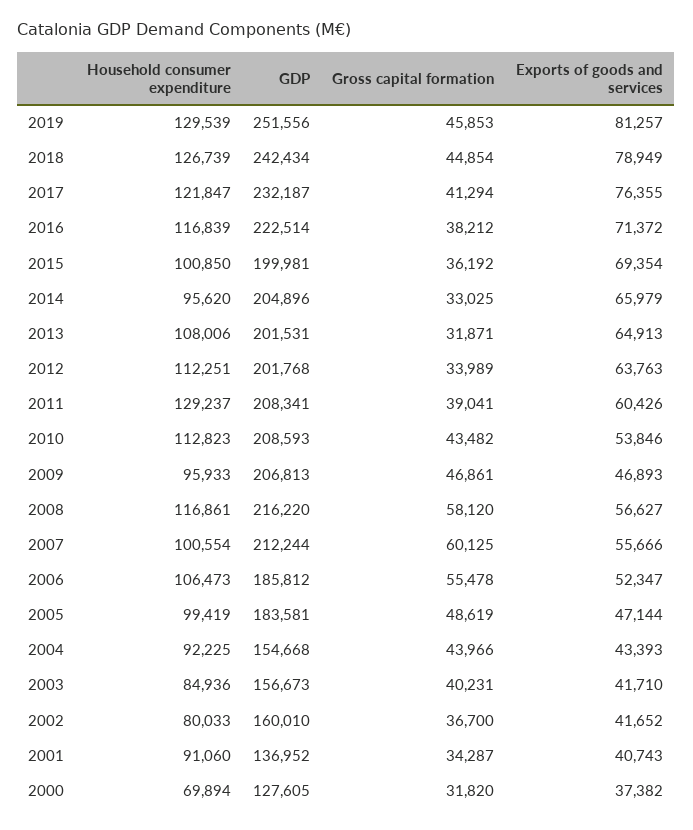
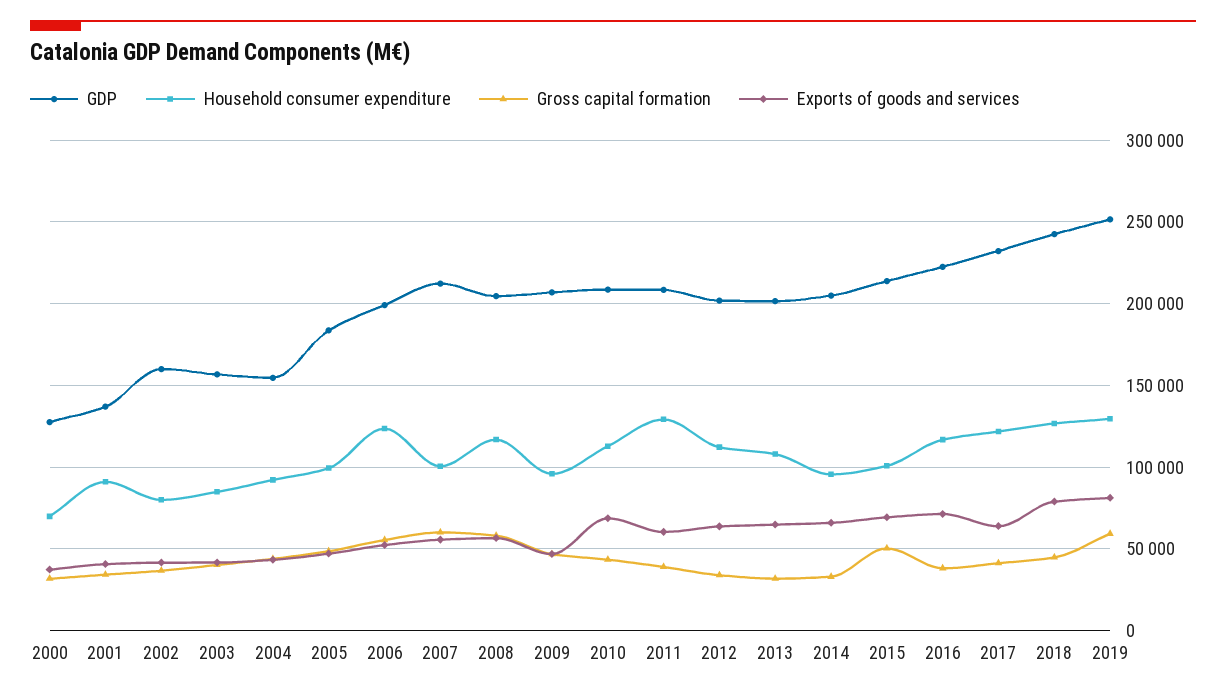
  {
    "Household consumer expenditure": {
      "2019": 129539,
      "2018": 126739,
      "2017": 121847,
      "2016": 116839,
      "2015": 100850,
      "2014": 95620,
      "2013": 108006,
      "2012": 112251,
      "2011": 129237,
      "2010": 112823,
      "2009": 95933,
      "2008": 116861,
      "2007": 100554,
-     "2006": 106473,
+     "2006": 125000,
      "2005": 99419,
      "2004": 92225,
      "2003": 84936,
      "2002": 80033,
      "2001": 91060,
      "2000": 69894
    },
    "GDP": {
      "2019": 251556,
      "2018": 242434,
      "2017": 232187,
      "2016": 222514,
-     "2015": 199981,
+     "2015": 215000,
      "2014": 204896,
      "2013": 201531,
      "2012": 201768,
      "2011": 208341,
      "2010": 208593,
      "2009": 206813,
-     "2008": 216220,
+     "2008": 205000,
      "2007": 212244,
-     "2006": 185812,
+     "2006": 200000,
      "2005": 183581,
      "2004": 154668,
      "2003": 156673,
      "2002": 160010,
      "2001": 136952,
      "2000": 127605
    },
    "Gross capital formation": {
-     "2019": 45853,
+     "2019": 60000,
      "2018": 44854,
      "2017": 41294,
      "2016": 38212,
-     "2015": 36192,
+     "2015": 50000,
      "2014": 33025,
      "2013": 31871,
      "2012": 33989,
      "2011": 39041,
      "2010": 43482,
      "2009": 46861,
      "2008": 58120,
      "2007": 60125,
      "2006": 55478,
      "2005": 48619,
      "2004": 43966,
      "2003": 40231,
      "2002": 36700,
      "2001": 34287,
      "2000": 31820
    },
    "Exports of goods and services": {
      "2019": 81257,
      "2018": 78949,
-     "2017": 76355,
+     "2017": 65000,
      "2016": 71372,
      "2015": 69354,
      "2014": 65979,
      "2013": 64913,
      "2012": 63763,
      "2011": 60426,
-     "2010": 53846,
+     "2010": 70000,
      "2009": 46893,
      "2008": 56627,
      "2007": 55666,
      "2006": 52347,
      "2005": 47144,
      "2004": 43393,
      "2003": 41710,
      "2002": 41652,
      "2001": 40743,
      "2000": 37382
    }
  }

